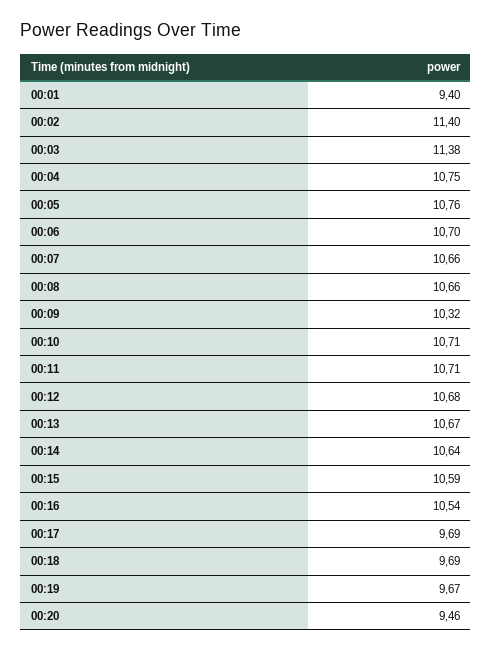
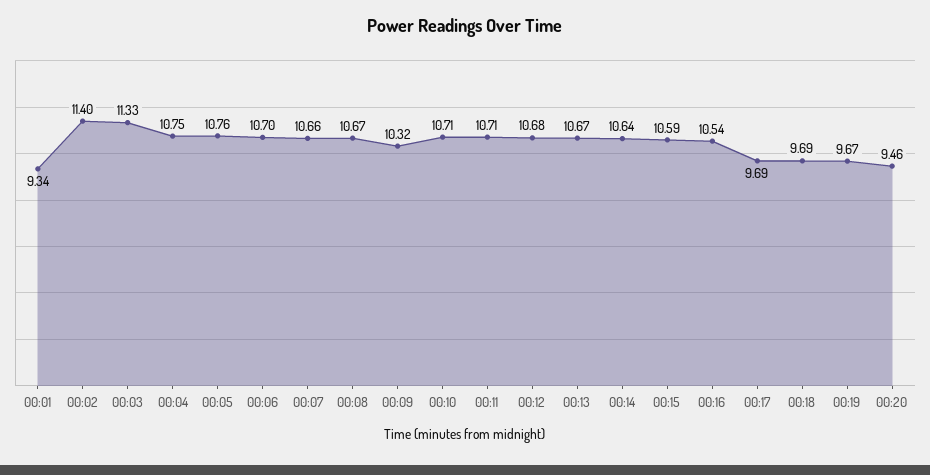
  {
-   "00:01": 9.4,
+   "00:01": 9.34,
    "00:02": 11.4,
-   "00:03": 11.38,
+   "00:03": 11.33,
    "00:04": 10.75,
    "00:05": 10.76,
    "00:06": 10.7,
    "00:07": 10.66,
-   "00:08": 10.66,
+   "00:08": 10.67,
    "00:09": 10.32,
    "00:10": 10.71,
    "00:11": 10.71,
    "00:12": 10.68,
    "00:13": 10.67,
    "00:14": 10.64,
    "00:15": 10.59,
    "00:16": 10.54,
    "00:17": 9.69,
    "00:18": 9.69,
    "00:19": 9.67,
    "00:20": 9.46
  }

